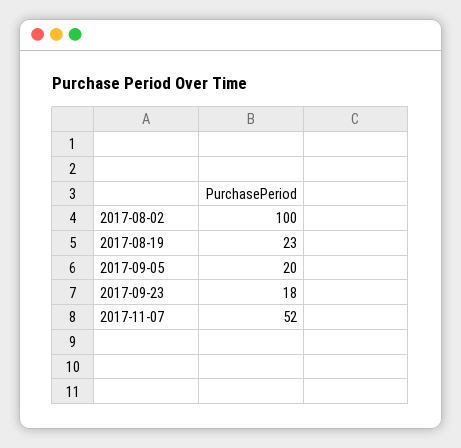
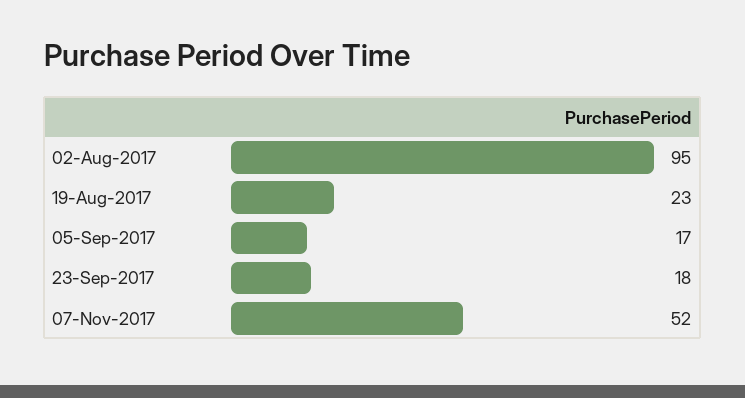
  {
-   "2017-08-02": 100,
+   "2017-08-02": 95,
    "2017-08-19": 23,
-   "2017-09-05": 20,
+   "2017-09-05": 17,
    "2017-09-23": 18,
    "2017-11-07": 52
  }

